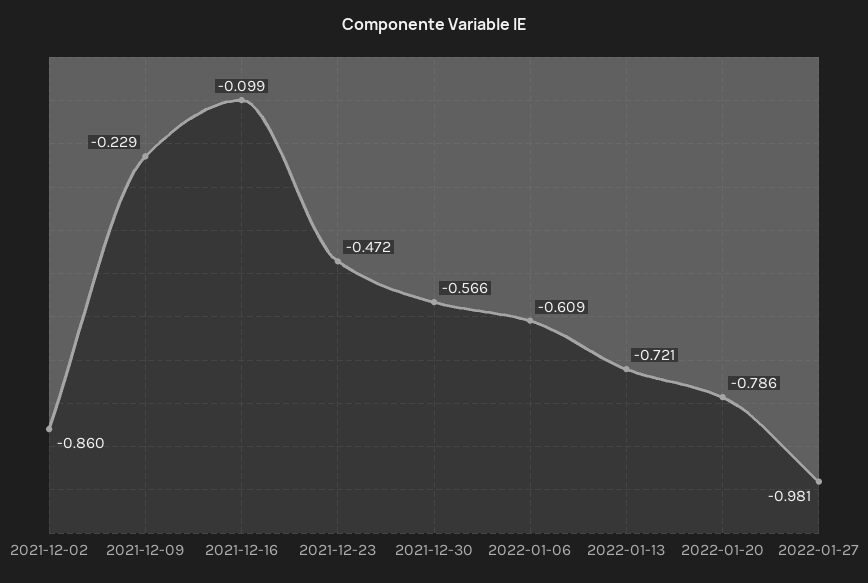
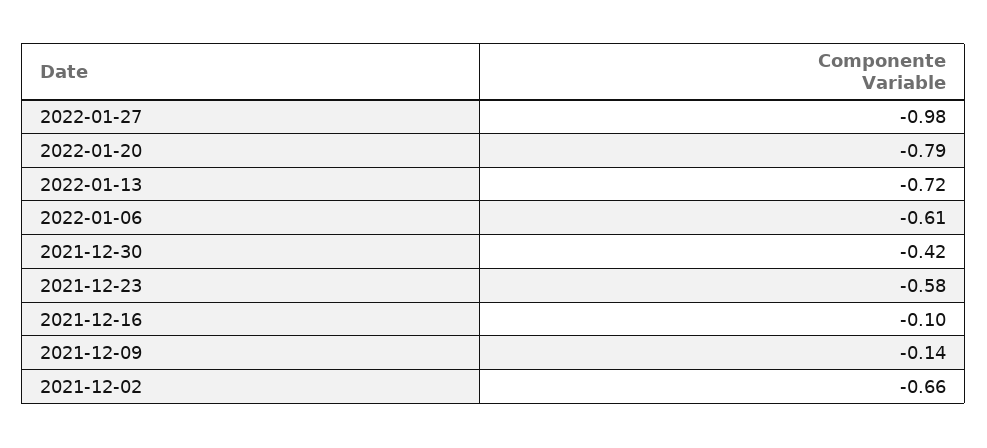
  {
-   "2021-12-02": -0.86,
+   "2021-12-02": -0.66,
-   "2021-12-09": -0.229,
+   "2021-12-09": -0.14,
    "2021-12-16": -0.099,
-   "2021-12-23": -0.472,
+   "2021-12-23": -0.58,
-   "2021-12-30": -0.566,
+   "2021-12-30": -0.42,
    "2022-01-06": -0.609,
    "2022-01-13": -0.721,
    "2022-01-20": -0.786,
    "2022-01-27": -0.981
  }

